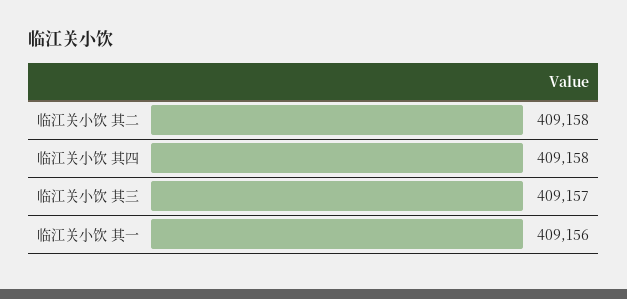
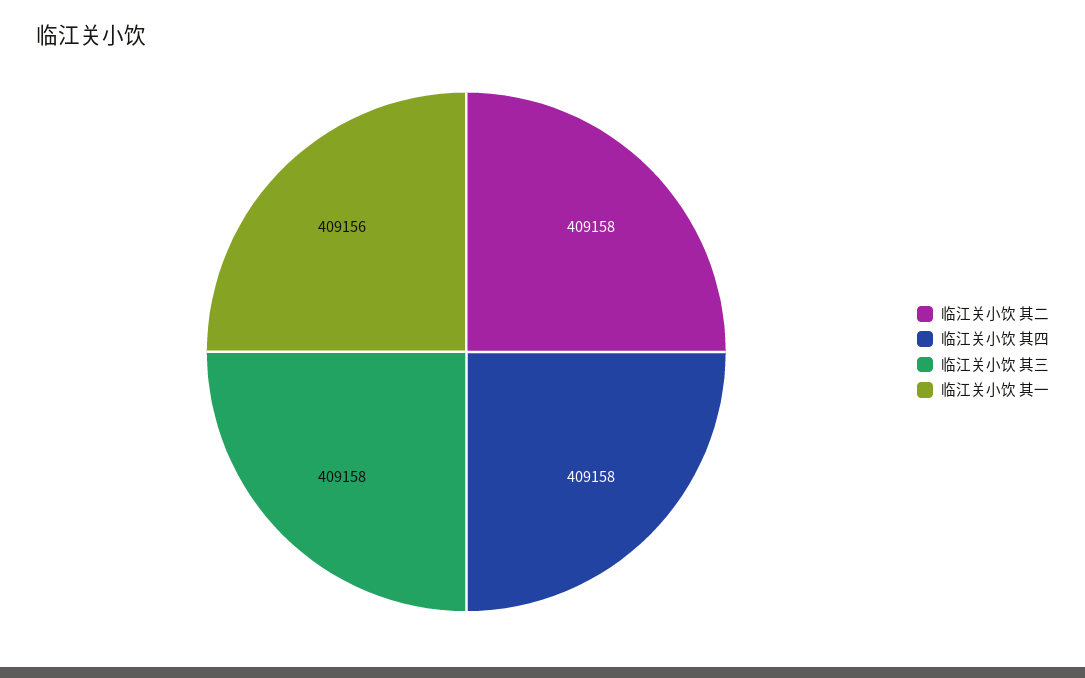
  {
    "临江关小饮 其二": 409158,
    "临江关小饮 其四": 409158,
-   "临江关小饮 其三": 409157,
+   "临江关小饮 其三": 409158,
    "临江关小饮 其一": 409156
  }

